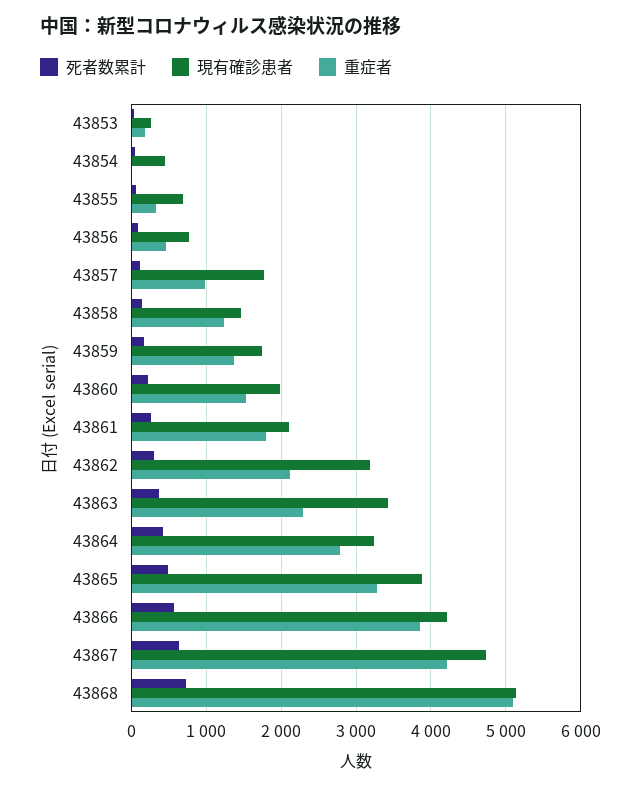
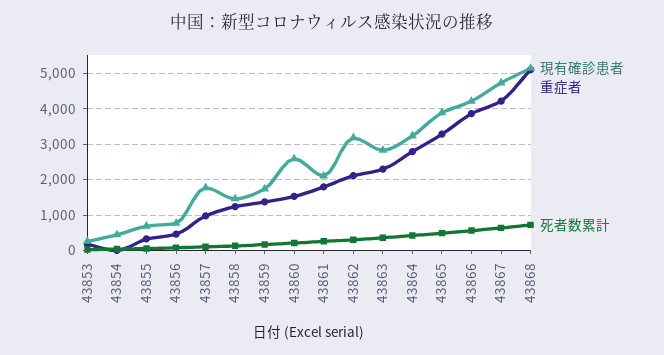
  {
    "死者数累計": {
      "43853": 0,
      "43854": 0,
      "43855": 100,
      "43856": 100,
      "43857": 100,
      "43858": 100,
      "43859": 200,
      "43860": 200,
      "43861": 300,
      "43862": 300,
      "43863": 400,
      "43864": 400,
      "43865": 500,
      "43866": 600,
      "43867": 600,
      "43868": 700
    },
    "現有確診患者": {
      "43853": 300,
      "43854": 400,
      "43855": 700,
      "43856": 800,
      "43857": 1800,
      "43858": 1500,
      "43859": 1700,
-     "43860": 2000,
+     "43860": 2600,
      "43861": 2100,
      "43862": 3200,
-     "43863": 3400,
+     "43863": 2800,
      "43864": 3200,
      "43865": 3900,
      "43866": 4200,
      "43867": 4700,
      "43868": 5100
    },
    "重症者": {
      "43853": 200,
      "43854": 0,
      "43855": 300,
      "43856": 500,
      "43857": 1000,
      "43858": 1200,
      "43859": 1400,
      "43860": 1500,
      "43861": 1800,
      "43862": 2100,
      "43863": 2300,
      "43864": 2800,
      "43865": 3300,
      "43866": 3900,
      "43867": 4200,
      "43868": 5100
    }
  }

